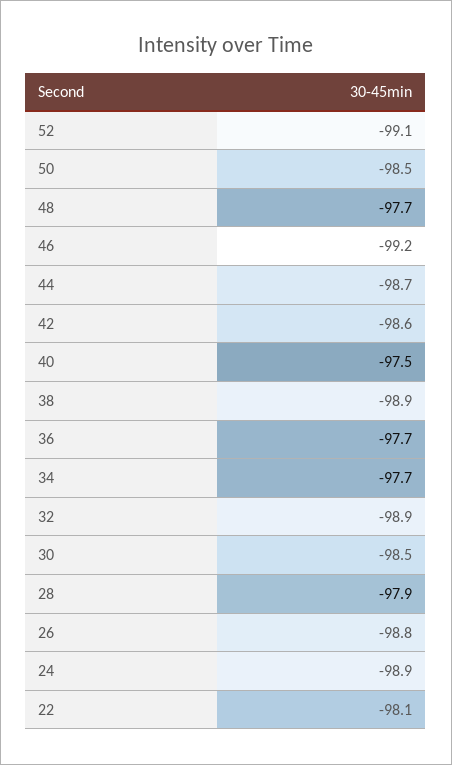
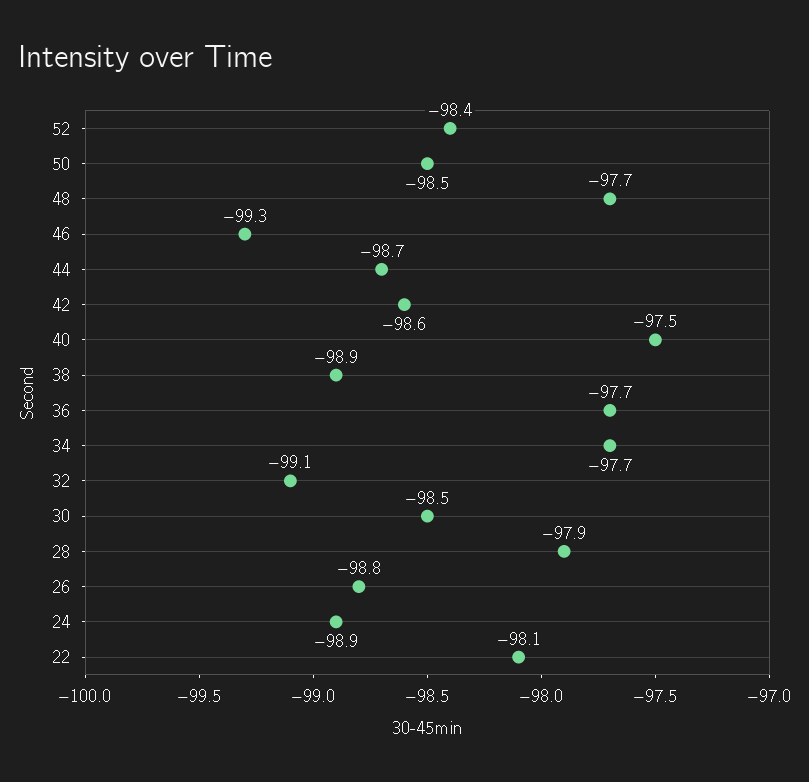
  {
-   "52": -99.1,
+   "52": -98.4,
    "50": -98.5,
    "48": -97.7,
-   "46": -99.2,
+   "46": -99.3,
    "44": -98.7,
    "42": -98.6,
    "40": -97.5,
    "38": -98.9,
    "36": -97.7,
    "34": -97.7,
-   "32": -98.9,
+   "32": -99.1,
    "30": -98.5,
    "28": -97.9,
    "26": -98.8,
    "24": -98.9,
    "22": -98.1
  }

